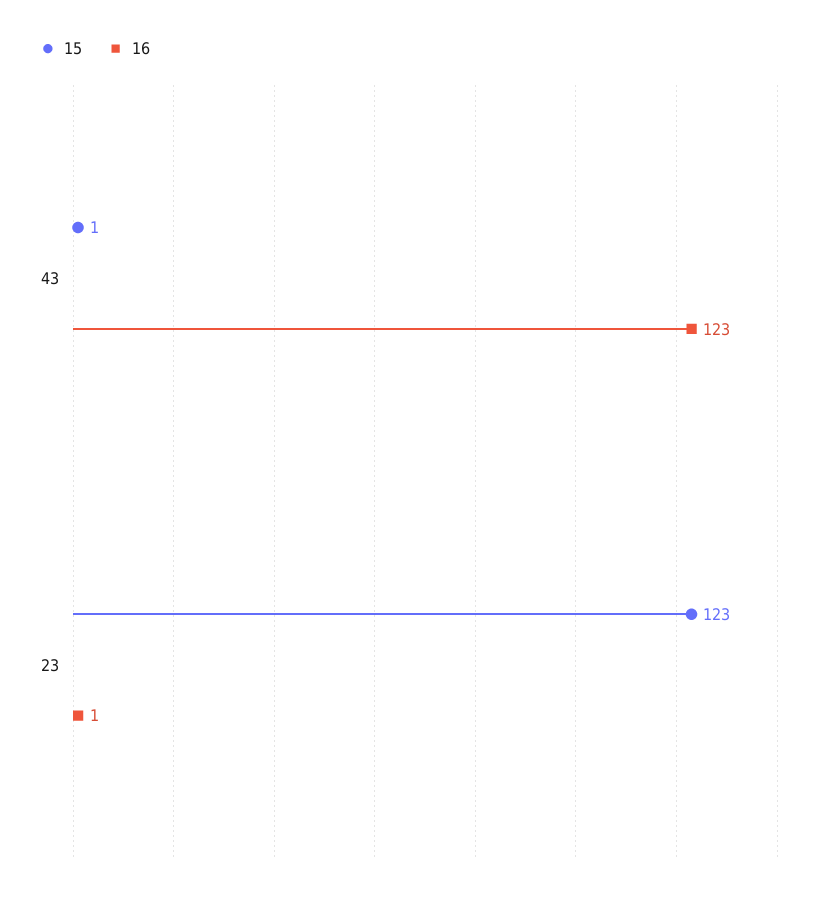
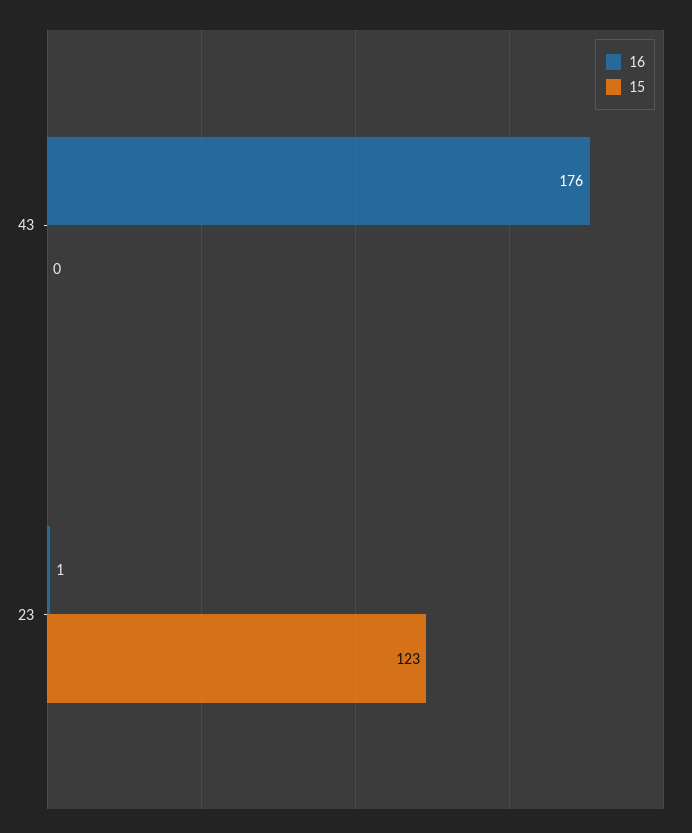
  {
    "15": {
-     "43": 1,
+     "43": 0,
      "23": 123
    },
    "16": {
-     "43": 123,
+     "43": 176,
      "23": 1
    }
  }

